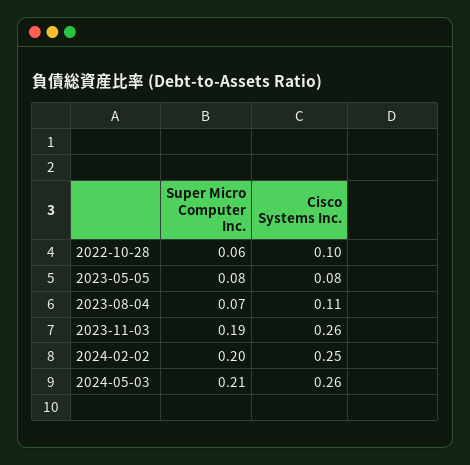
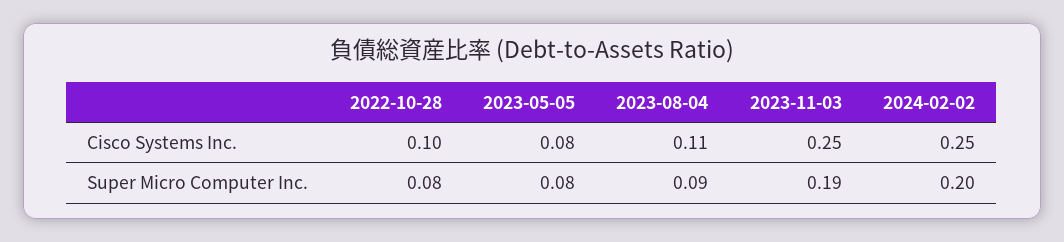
  {
    "Super Micro Computer Inc.": {
-     "2022-10-28": 0.06,
+     "2022-10-28": 0.08,
      "2023-05-05": 0.08,
-     "2023-08-04": 0.07,
+     "2023-08-04": 0.09,
      "2023-11-03": 0.19,
-     "2024-02-02": 0.2,
+     "2024-02-02": 0.2
-     "2024-05-03": 0.21
    },
    "Cisco Systems Inc.": {
      "2022-10-28": 0.1,
      "2023-05-05": 0.08,
      "2023-08-04": 0.11,
-     "2023-11-03": 0.26,
+     "2023-11-03": 0.25,
-     "2024-02-02": 0.25,
+     "2024-02-02": 0.25
-     "2024-05-03": 0.26
    }
  }

